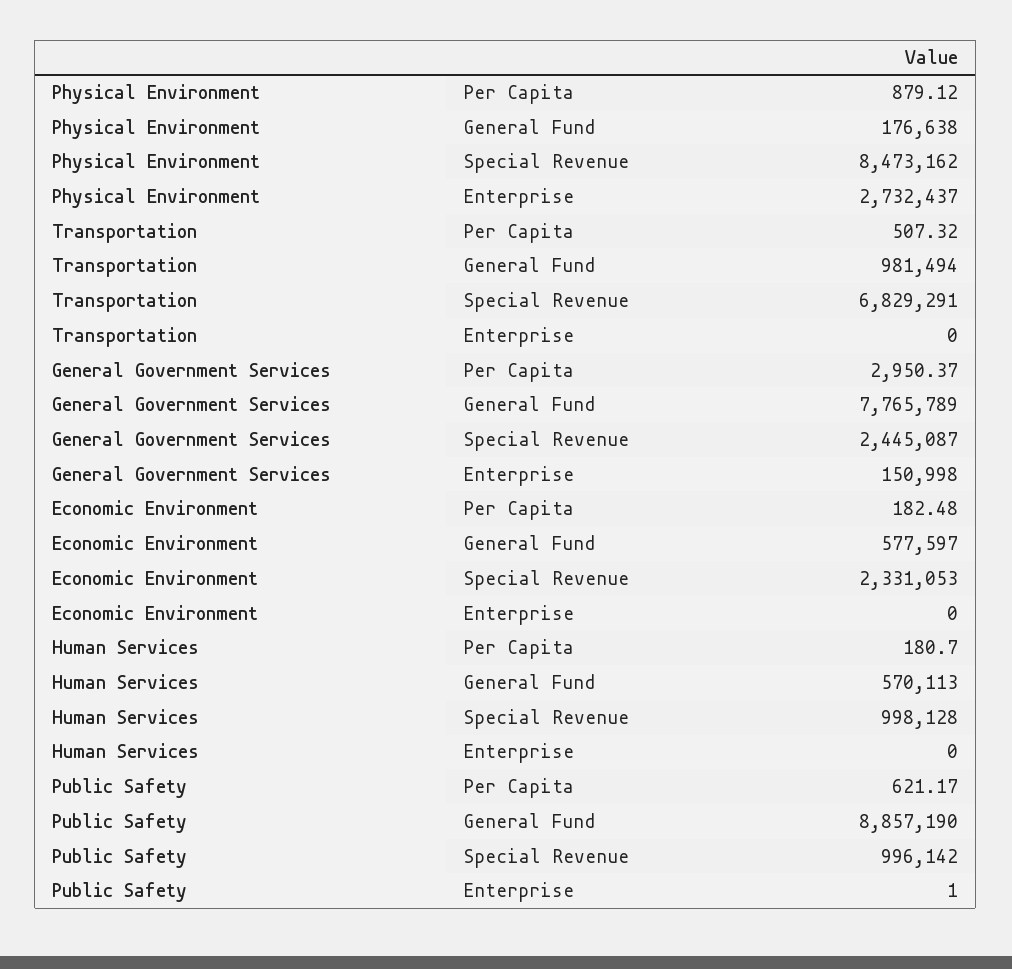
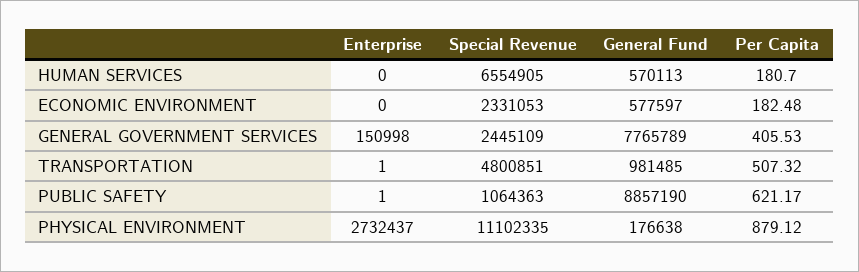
  {
    "Physical Environment": {
      "Per Capita": 879.12,
      "General Fund": 176638,
-     "Special Revenue": 8473162,
+     "Special Revenue": 11102335,
      "Enterprise": 2732437
    },
    "Transportation": {
      "Per Capita": 507.32,
-     "General Fund": 981494,
+     "General Fund": 981485,
-     "Special Revenue": 6829291,
+     "Special Revenue": 4800851,
-     "Enterprise": 0
+     "Enterprise": 1
    },
    "General Government Services": {
-     "Per Capita": 2950.37,
+     "Per Capita": 405.53,
      "General Fund": 7765789,
-     "Special Revenue": 2445087,
+     "Special Revenue": 2445109,
      "Enterprise": 150998
    },
    "Economic Environment": {
      "Per Capita": 182.48,
      "General Fund": 577597,
      "Special Revenue": 2331053,
      "Enterprise": 0
    },
    "Human Services": {
      "Per Capita": 180.7,
      "General Fund": 570113,
-     "Special Revenue": 998128,
+     "Special Revenue": 6554905,
      "Enterprise": 0
    },
    "Public Safety": {
      "Per Capita": 621.17,
      "General Fund": 8857190,
-     "Special Revenue": 996142,
+     "Special Revenue": 1064363,
      "Enterprise": 1
    }
  }

